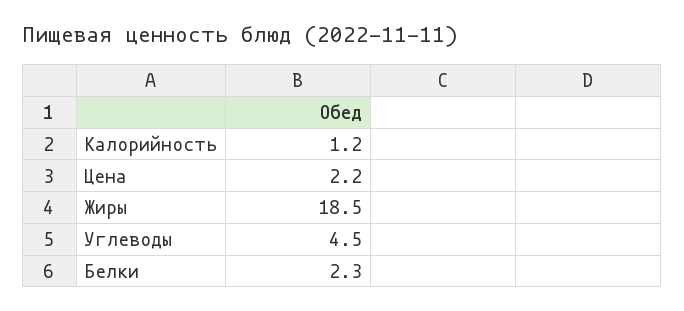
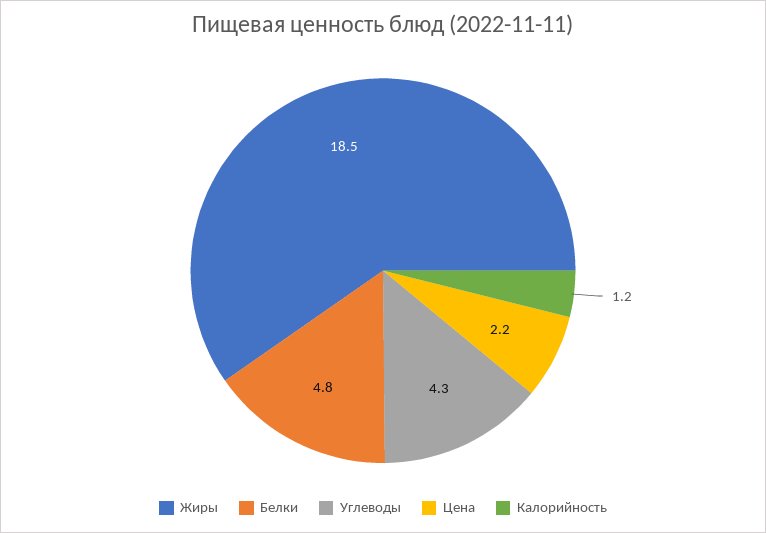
  {
    "Калорийность": 1.2,
    "Цена": 2.2,
    "Жиры": 18.5,
-   "Углеводы": 4.5,
+   "Углеводы": 4.3,
-   "Белки": 2.3
+   "Белки": 4.8
  }

